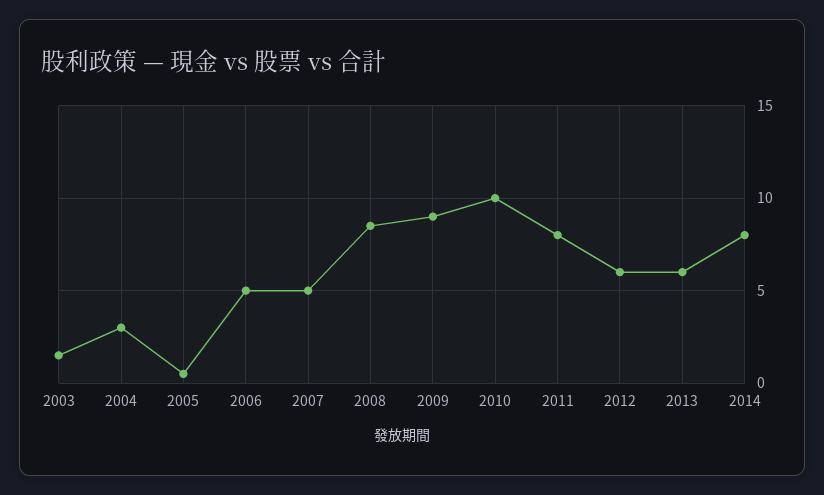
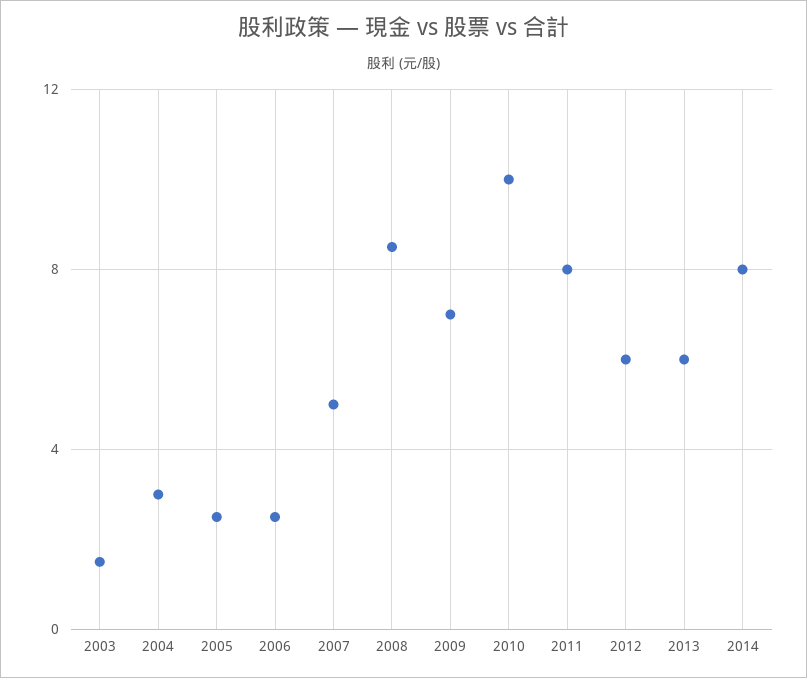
  {
    "2003": 1.5,
    "2004": 3,
-   "2005": 0.5,
+   "2005": 2.5,
-   "2006": 5,
+   "2006": 2.5,
    "2007": 5,
    "2008": 8.5,
-   "2009": 9,
+   "2009": 7,
    "2010": 10,
    "2011": 8,
    "2012": 6,
    "2013": 6,
    "2014": 8
  }

